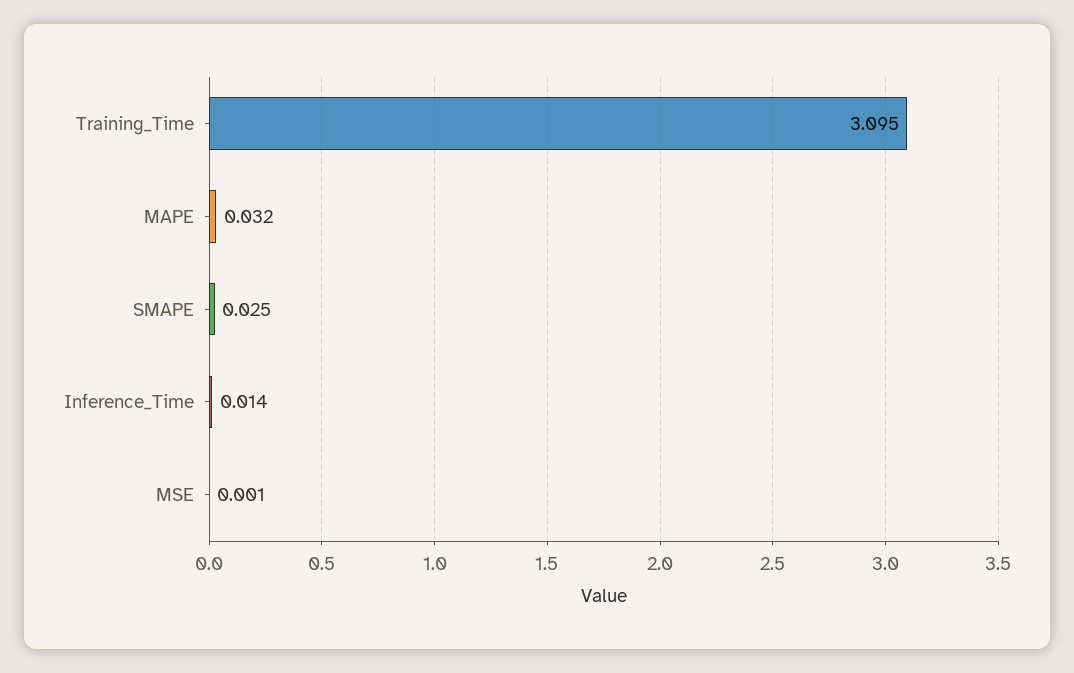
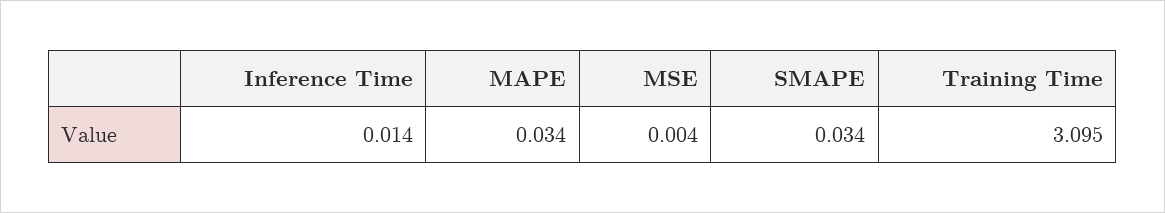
  {
    "Training_Time": 3.095,
-   "MAPE": 0.032,
+   "MAPE": 0.034,
-   "SMAPE": 0.025,
+   "SMAPE": 0.034,
    "Inference_Time": 0.014,
-   "MSE": 0.001
+   "MSE": 0.004
  }

